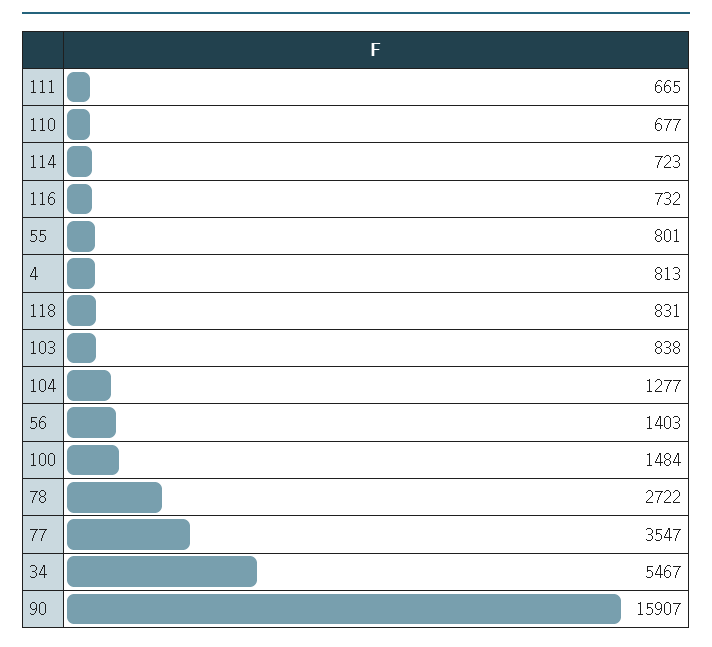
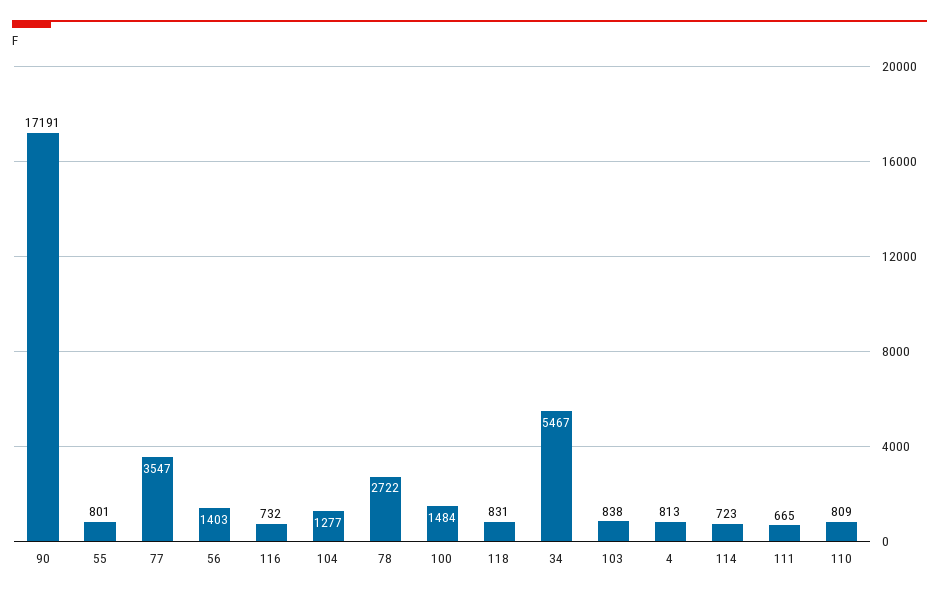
  {
    "111": 665,
-   "110": 677,
+   "110": 809,
    "114": 723,
    "116": 732,
    "55": 801,
    "4": 813,
    "118": 831,
    "103": 838,
    "104": 1277,
    "56": 1403,
    "100": 1484,
    "78": 2722,
    "77": 3547,
    "34": 5467,
-   "90": 15907
+   "90": 17191
  }

